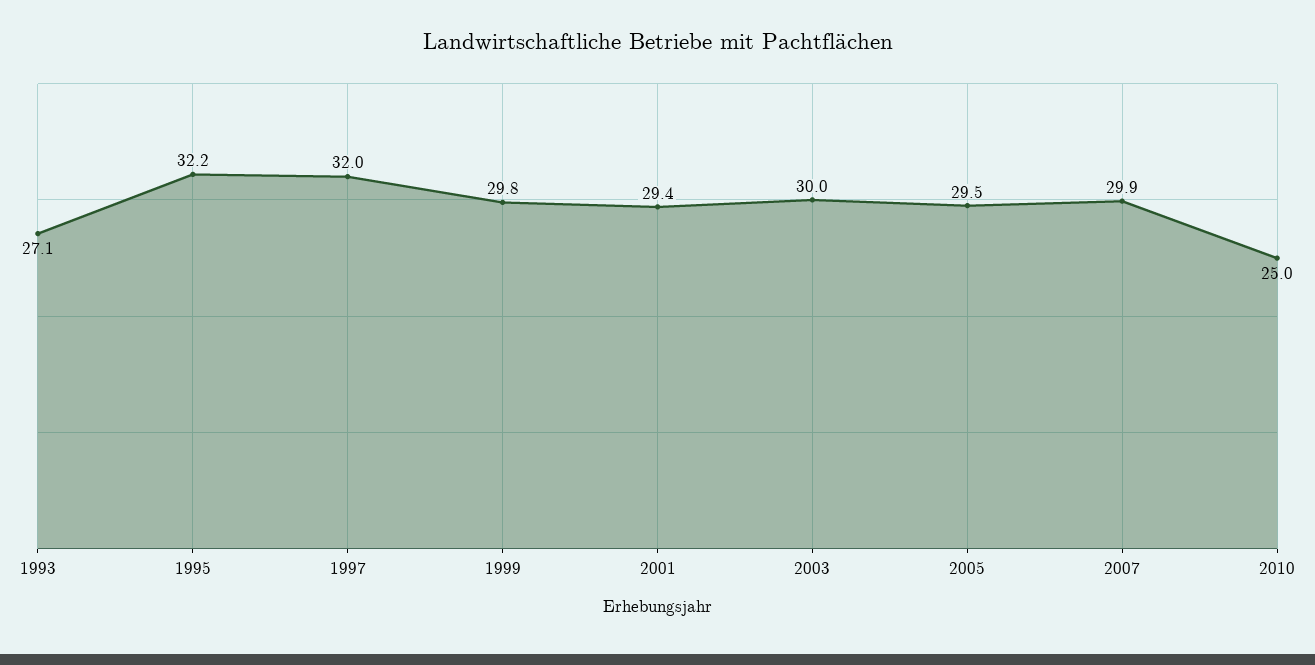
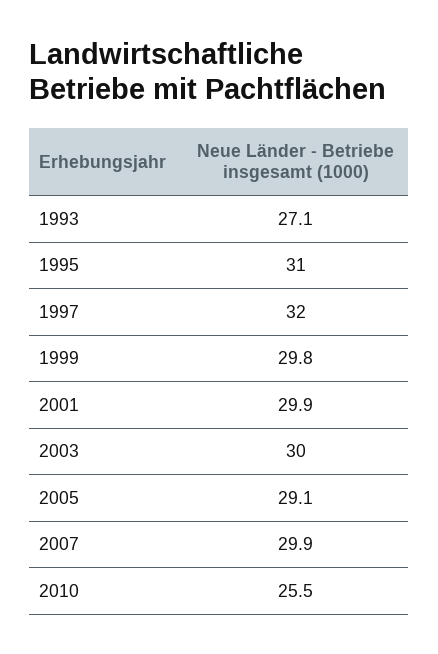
  {
    "1993": 27.1,
-   "1995": 32.2,
+   "1995": 31,
    "1997": 32,
    "1999": 29.8,
-   "2001": 29.4,
+   "2001": 29.9,
    "2003": 30,
-   "2005": 29.5,
+   "2005": 29.1,
    "2007": 29.9,
-   "2010": 25
+   "2010": 25.5
  }

